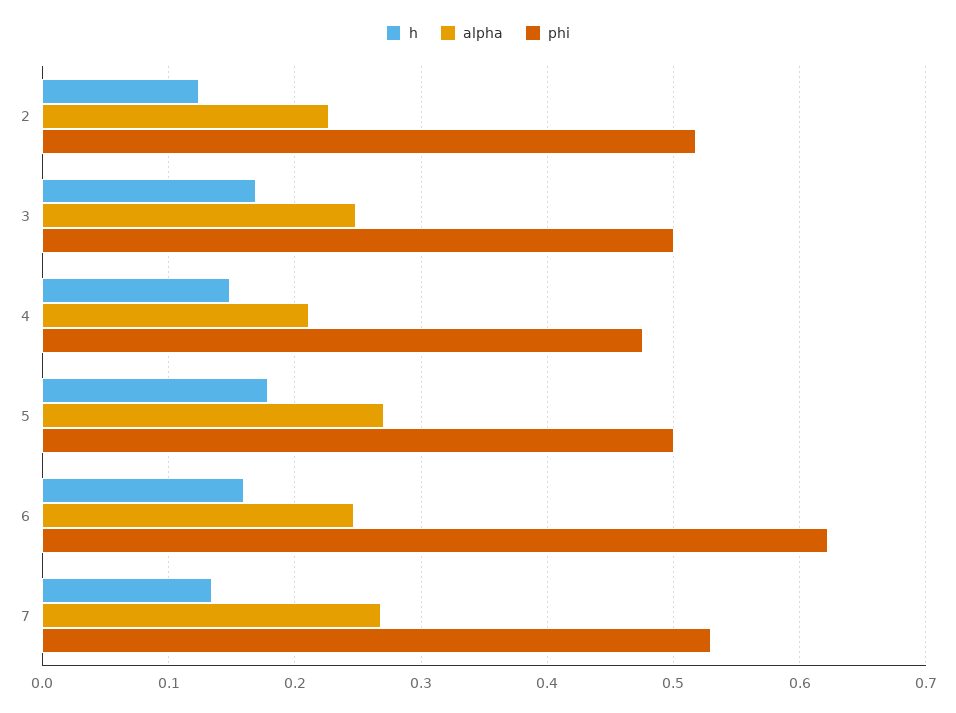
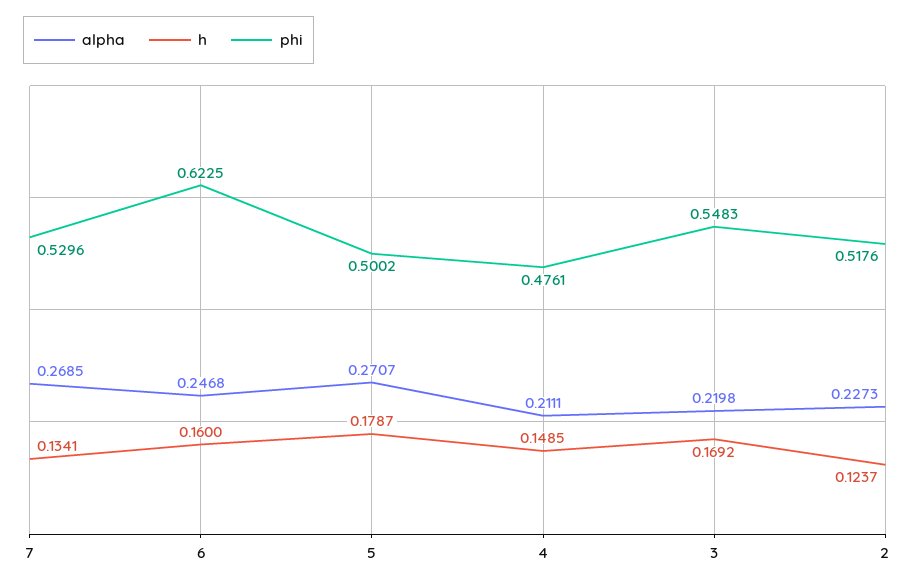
  {
    "h": {
      "2": 0.1237,
      "3": 0.1692,
      "4": 0.1485,
      "5": 0.1787,
      "6": 0.16,
      "7": 0.1341
    },
    "alpha": {
      "2": 0.2273,
-     "3": 0.25,
+     "3": 0.2198,
      "4": 0.2111,
      "5": 0.2707,
      "6": 0.2468,
      "7": 0.2685
    },
    "phi": {
      "2": 0.5176,
-     "3": 0.5,
+     "3": 0.5483,
      "4": 0.4761,
      "5": 0.5002,
      "6": 0.6225,
      "7": 0.5296
    }
  }

